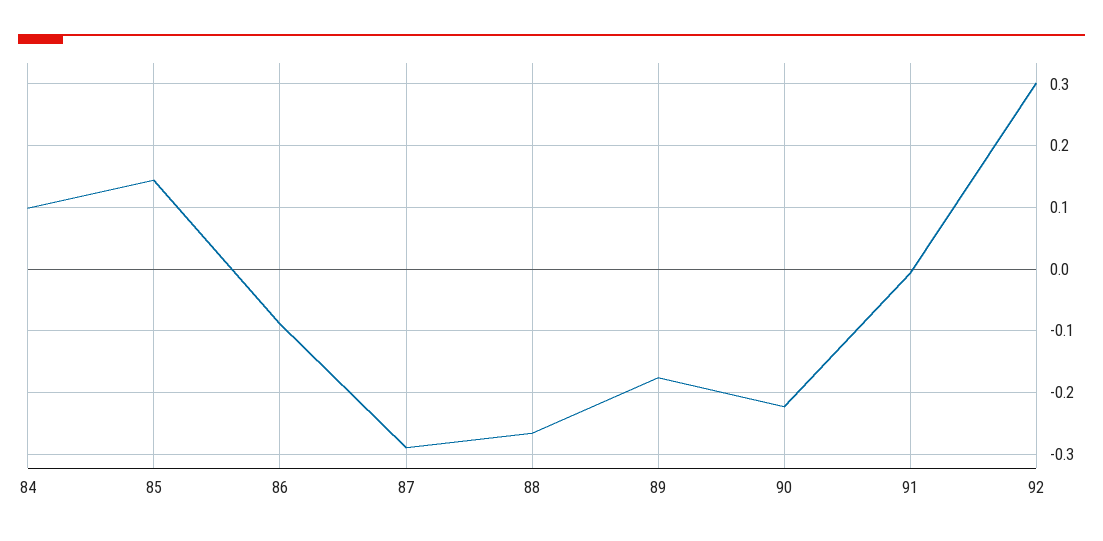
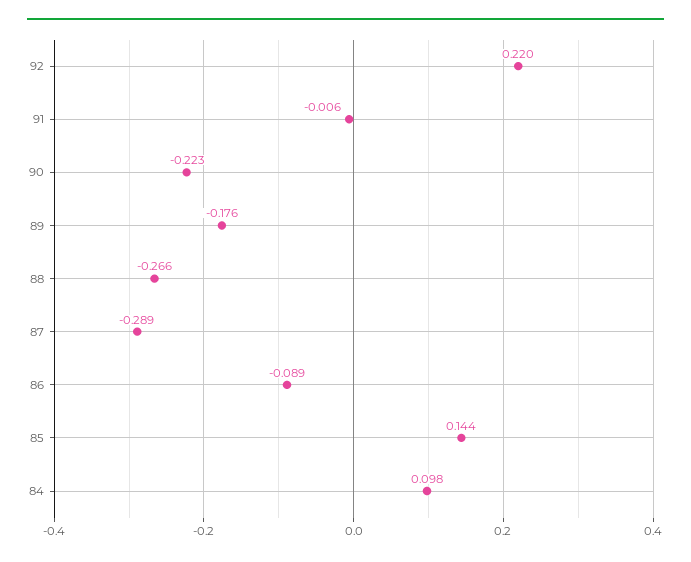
  {
    "84": 0.098,
    "85": 0.144,
    "86": -0.089,
    "87": -0.289,
    "88": -0.266,
    "89": -0.176,
    "90": -0.223,
    "91": -0.006,
-   "92": 0.3
+   "92": 0.22
  }

